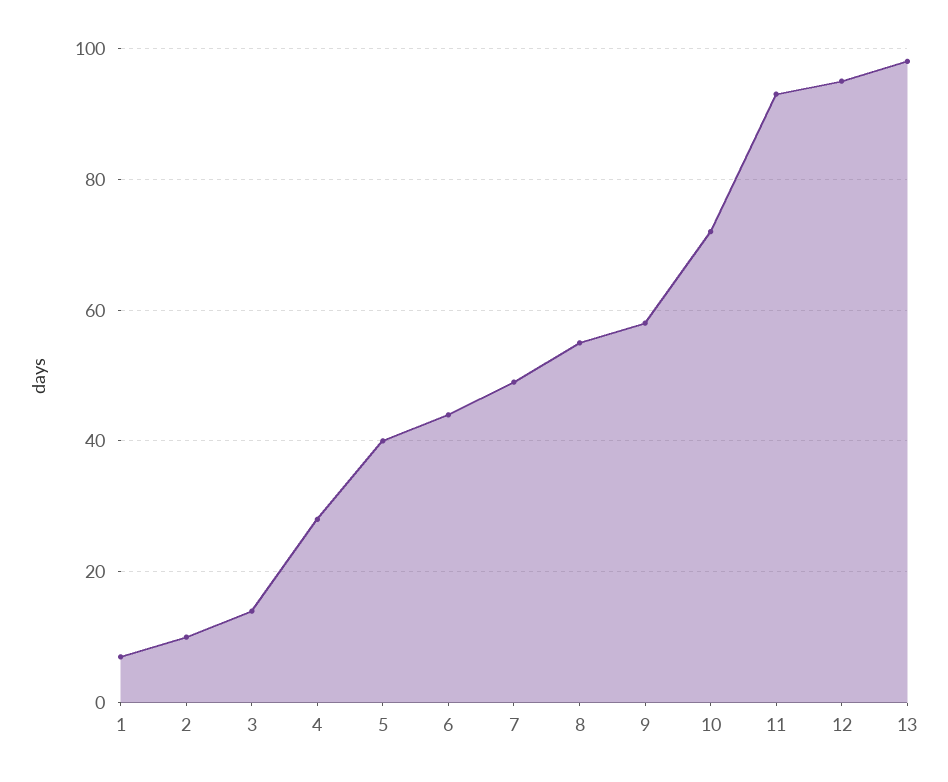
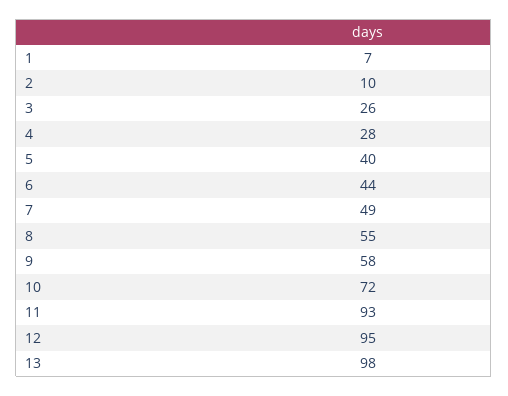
  {
    "1": 7,
    "2": 10,
-   "3": 15,
+   "3": 26,
    "4": 28,
    "5": 40,
    "6": 44,
    "7": 49,
    "8": 55,
    "9": 58,
    "10": 72,
    "11": 93,
    "12": 95,
    "13": 98
  }

